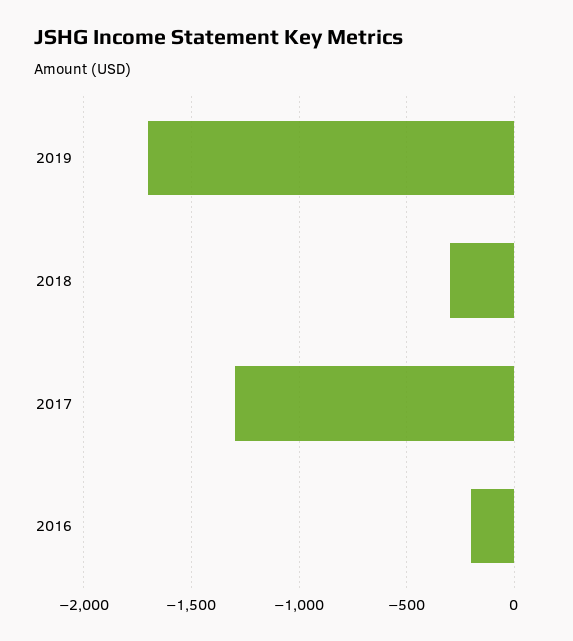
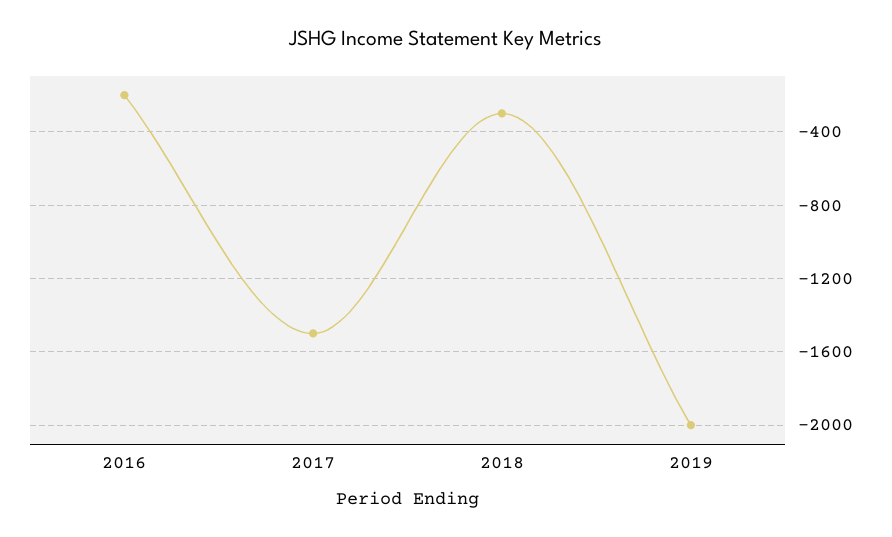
  {
-   "2019": -1700,
+   "2019": -2000,
    "2018": -300,
-   "2017": -1300,
+   "2017": -1500,
    "2016": -200
  }

